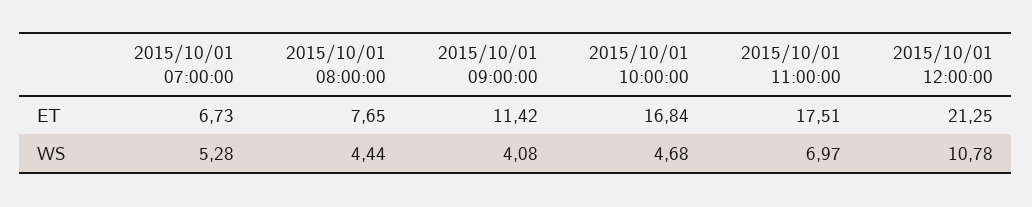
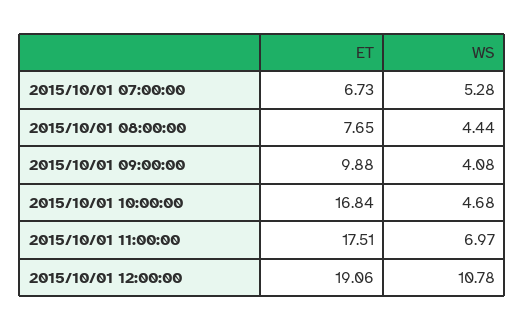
  {
    "2015/10/01 07:00:00": {
      "ET": 6.73,
      "WS": 5.28
    },
    "2015/10/01 08:00:00": {
      "ET": 7.65,
      "WS": 4.44
    },
    "2015/10/01 09:00:00": {
-     "ET": 11.42,
+     "ET": 9.88,
      "WS": 4.08
    },
    "2015/10/01 10:00:00": {
      "ET": 16.84,
      "WS": 4.68
    },
    "2015/10/01 11:00:00": {
      "ET": 17.51,
      "WS": 6.97
    },
    "2015/10/01 12:00:00": {
-     "ET": 21.25,
+     "ET": 19.06,
      "WS": 10.78
    }
  }

